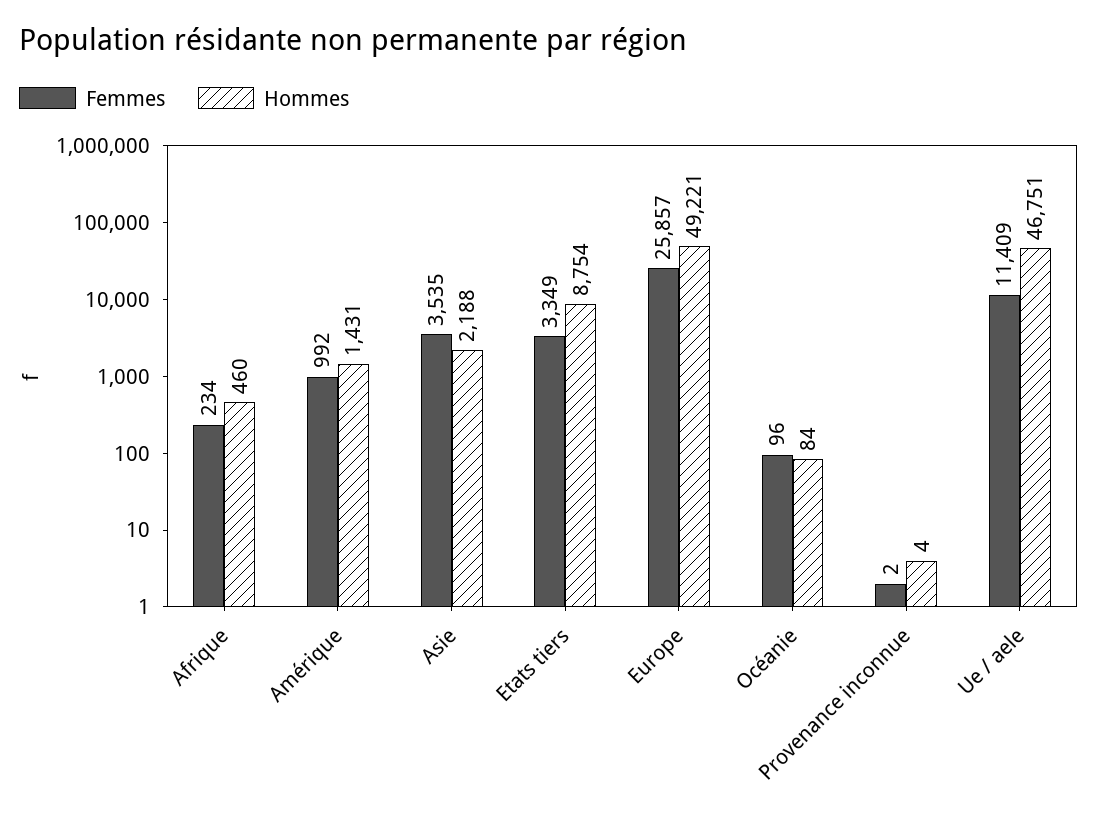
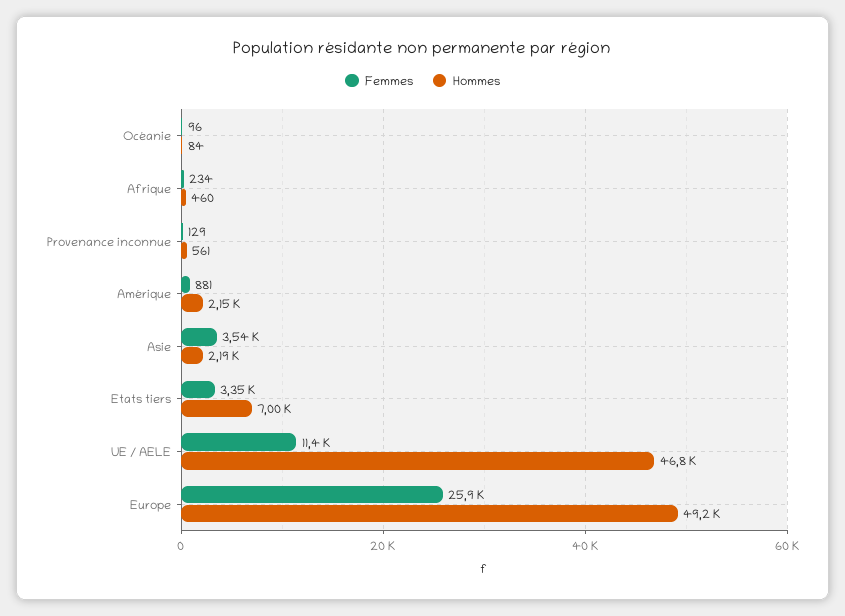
  {
    "Femmes": {
      "Afrique": 234,
-     "Amérique": 992,
+     "Amérique": 881,
      "Asie": 3535,
      "Etats tiers": 3349,
      "Europe": 25857,
      "Océanie": 96,
-     "Provenance inconnue": 2,
+     "Provenance inconnue": 129,
      "Ue / aele": 11409
    },
    "Hommes": {
      "Afrique": 460,
-     "Amérique": 1431,
+     "Amérique": 2150,
      "Asie": 2188,
-     "Etats tiers": 8754,
+     "Etats tiers": 7000,
      "Europe": 49221,
      "Océanie": 84,
-     "Provenance inconnue": 4,
+     "Provenance inconnue": 561,
      "Ue / aele": 46751
    }
  }

